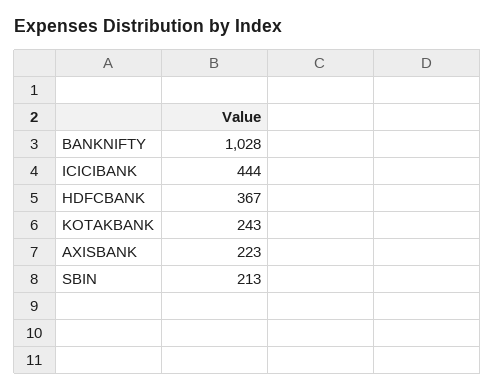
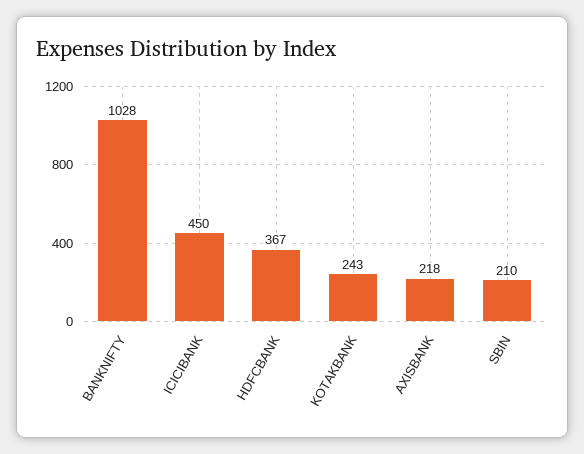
  {
    "BANKNIFTY": 1028,
-   "ICICIBANK": 444,
+   "ICICIBANK": 450,
    "HDFCBANK": 367,
    "KOTAKBANK": 243,
-   "AXISBANK": 223,
+   "AXISBANK": 218,
-   "SBIN": 213
+   "SBIN": 210
  }

